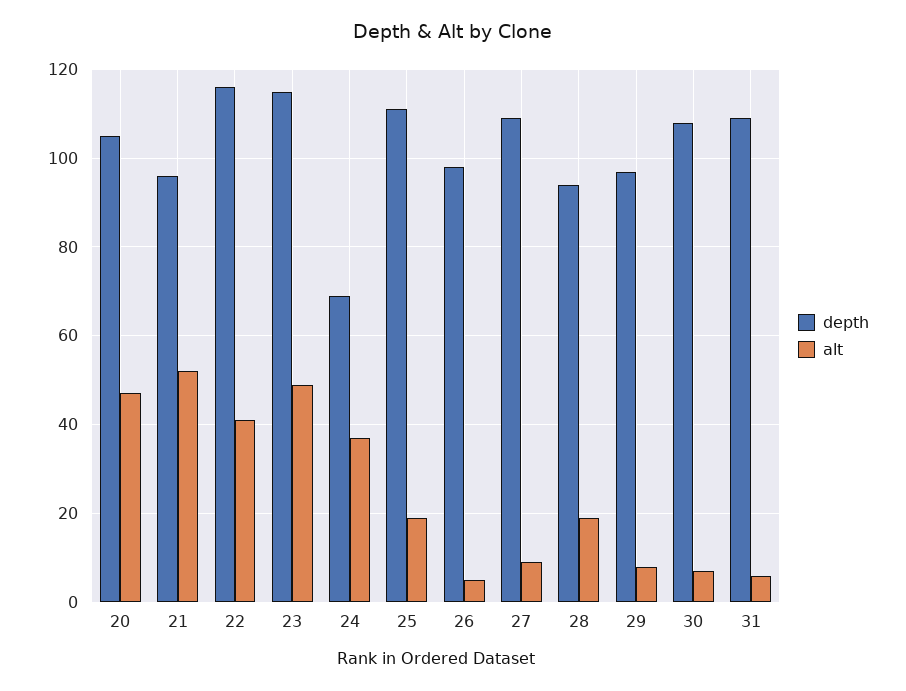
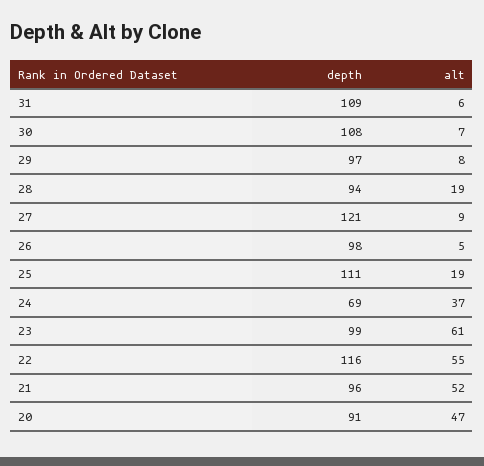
  {
    "depth": {
-     "20": 105,
+     "20": 91,
      "21": 96,
      "22": 116,
-     "23": 115,
+     "23": 99,
      "24": 69,
      "25": 111,
      "26": 98,
-     "27": 110,
+     "27": 121,
      "28": 94,
      "29": 97,
      "30": 108,
      "31": 109
    },
    "alt": {
      "20": 47,
      "21": 52,
-     "22": 40,
+     "22": 55,
-     "23": 50,
+     "23": 61,
      "24": 37,
      "25": 19,
      "26": 5,
      "27": 9,
      "28": 19,
      "29": 8,
      "30": 7,
      "31": 6
    }
  }

